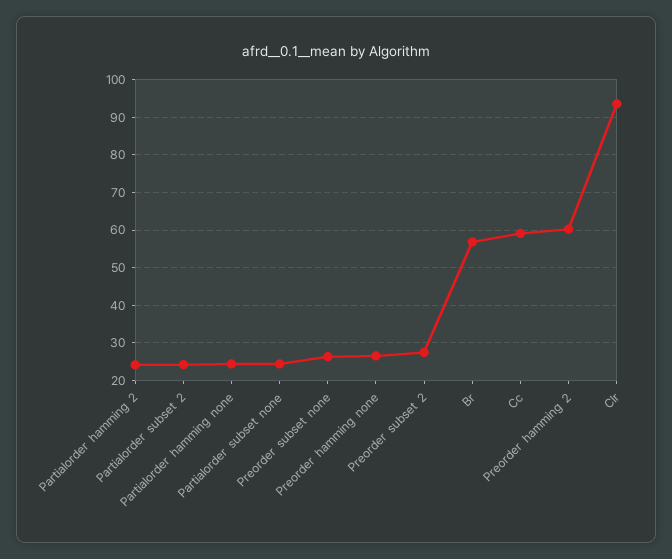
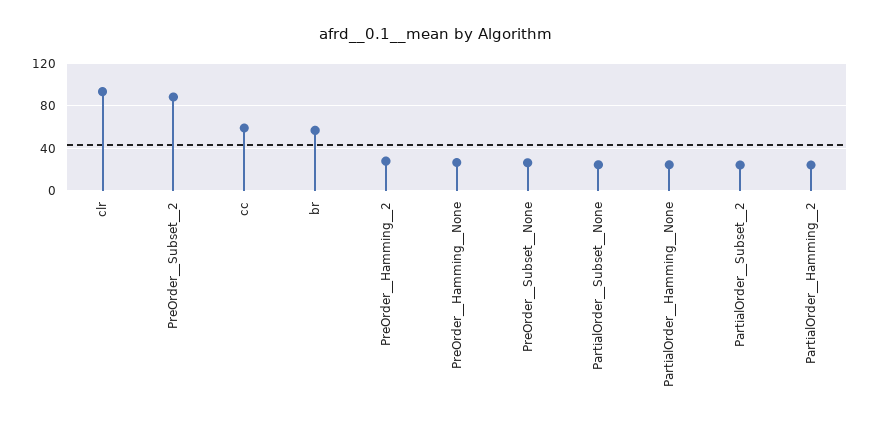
  {
    "Partialorder  hamming  2": 24,
    "Partialorder  subset  2": 24,
    "Partialorder  hamming  none": 24,
    "Partialorder  subset  none": 24,
    "Preorder  subset  none": 26,
    "Preorder  hamming  none": 26,
-   "Preorder  subset  2": 28,
+   "Preorder  subset  2": 90,
    "Br": 56,
    "Cc": 60,
-   "Preorder  hamming  2": 60,
+   "Preorder  hamming  2": 30,
    "Clr": 94
  }

